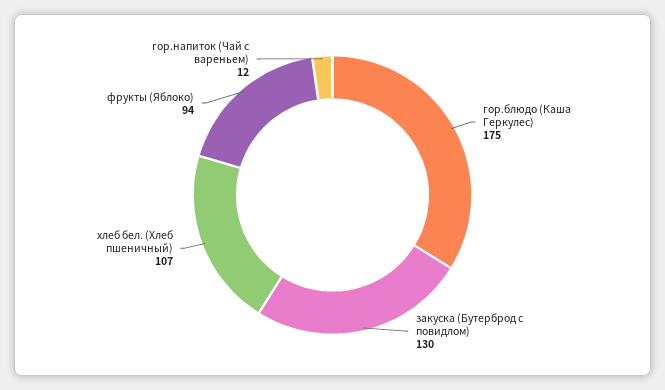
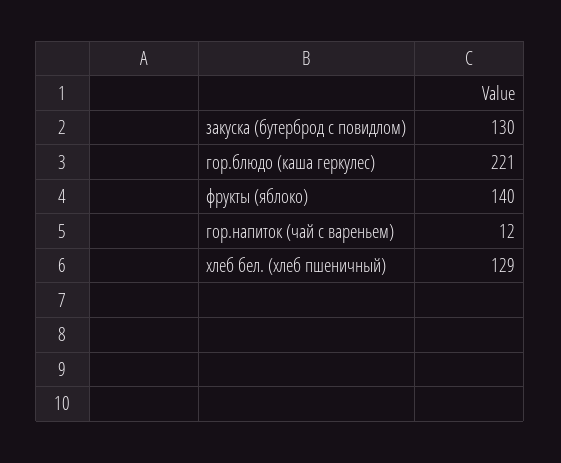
  {
-   "гор.блюдо (Каша Геркулес)": 175,
+   "гор.блюдо (Каша Геркулес)": 221,
    "закуска (Бутерброд с повидлом)": 130,
-   "хлеб бел. (Хлеб пшеничный)": 107,
+   "хлеб бел. (Хлеб пшеничный)": 129,
-   "фрукты (Яблоко)": 94,
+   "фрукты (Яблоко)": 140,
    "гор.напиток (Чай с вареньем)": 12
  }

